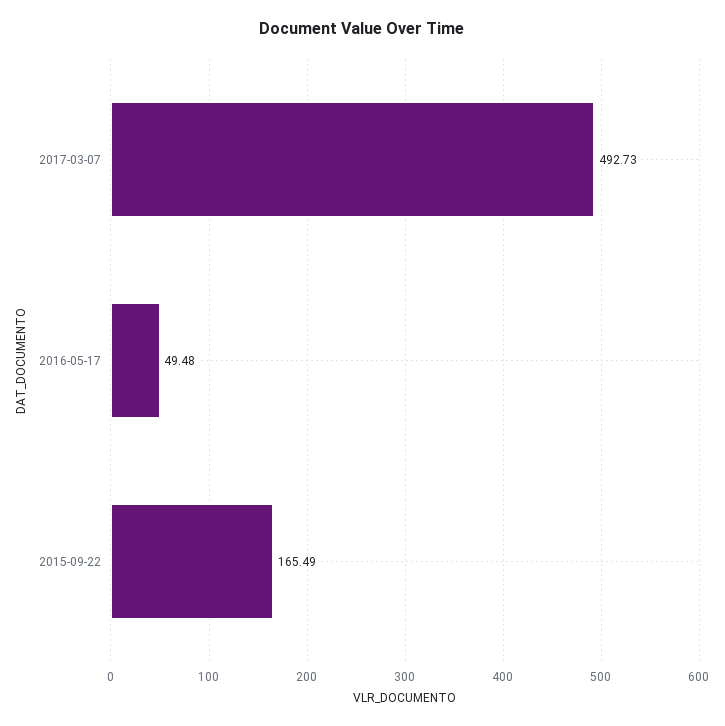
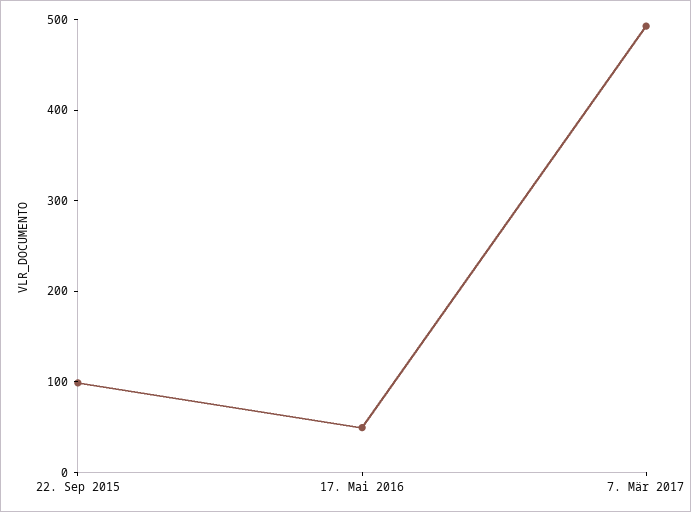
  {
    "2017-03-07": 492.73,
    "2016-05-17": 49.48,
-   "2015-09-22": 165.49
+   "2015-09-22": 100
  }

